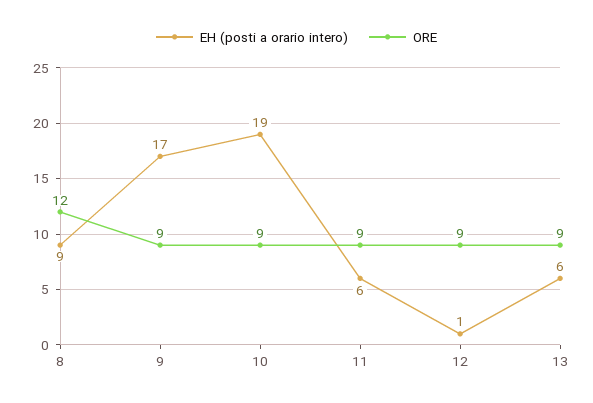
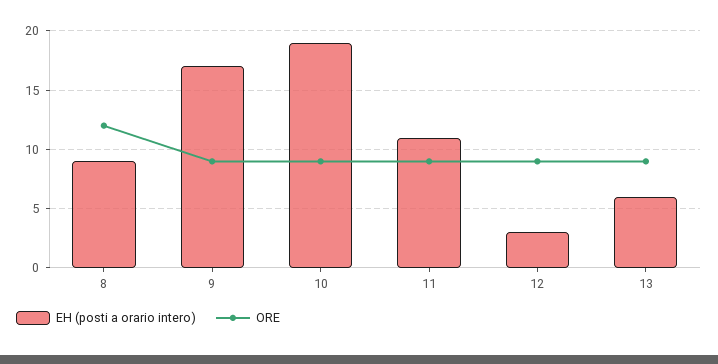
  {
    "EH (posti a orario intero)": {
      "8": 9,
      "9": 17,
      "10": 19,
-     "11": 6,
+     "11": 11,
-     "12": 1,
+     "12": 3,
      "13": 6
    },
    "ORE": {
      "8": 12,
      "9": 9,
      "10": 9,
      "11": 9,
      "12": 9,
      "13": 9
    }
  }

